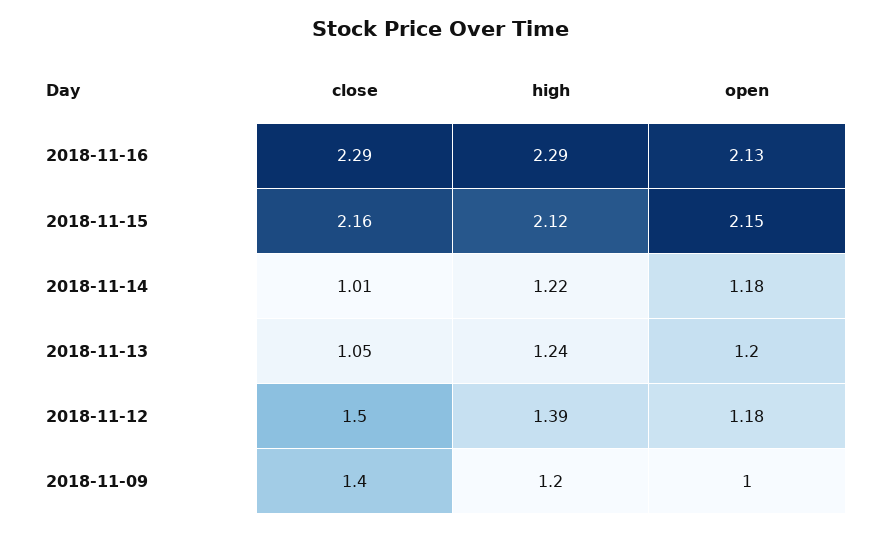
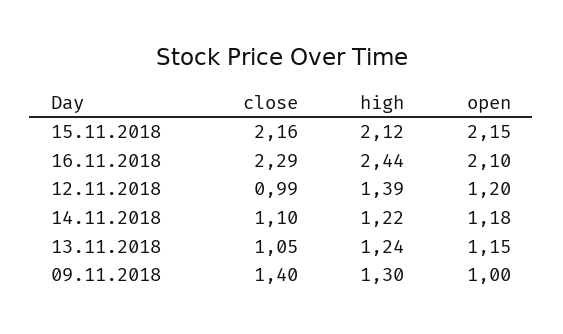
  {
    "close": {
      "2018-11-16": 2.29,
      "2018-11-15": 2.16,
-     "2018-11-14": 1.01,
+     "2018-11-14": 1.1,
      "2018-11-13": 1.05,
-     "2018-11-12": 1.5,
+     "2018-11-12": 0.99,
      "2018-11-09": 1.4
    },
    "high": {
-     "2018-11-16": 2.29,
+     "2018-11-16": 2.44,
      "2018-11-15": 2.12,
      "2018-11-14": 1.22,
      "2018-11-13": 1.24,
      "2018-11-12": 1.39,
-     "2018-11-09": 1.2
+     "2018-11-09": 1.3
    },
    "open": {
-     "2018-11-16": 2.13,
+     "2018-11-16": 2.1,
      "2018-11-15": 2.15,
      "2018-11-14": 1.18,
-     "2018-11-13": 1.2,
+     "2018-11-13": 1.15,
-     "2018-11-12": 1.18,
+     "2018-11-12": 1.2,
      "2018-11-09": 1
    }
  }

